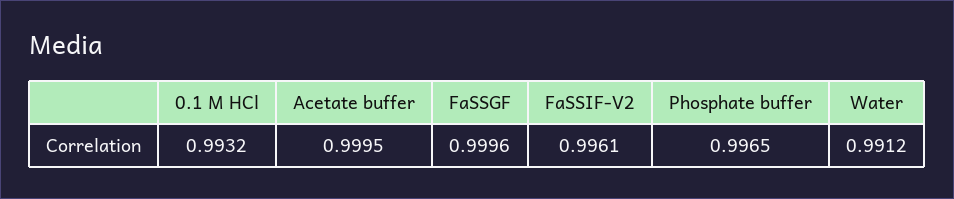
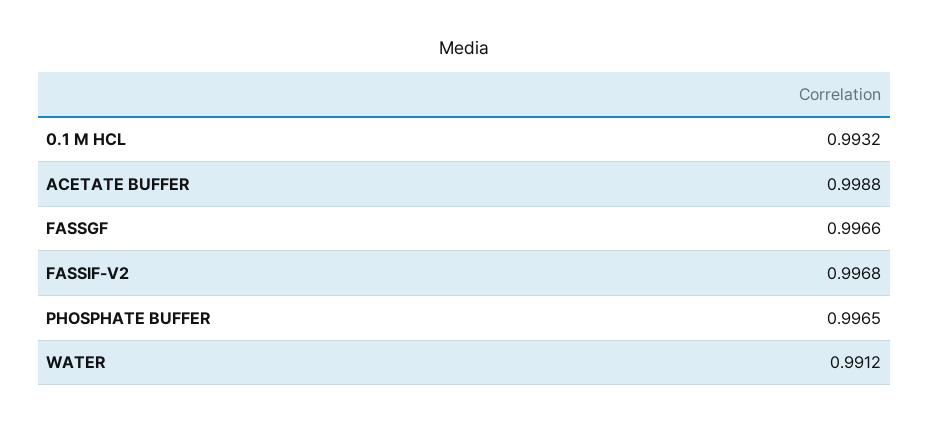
  {
    "0.1 M HCl": 0.9932,
-   "Acetate buffer": 0.9995,
+   "Acetate buffer": 0.9988,
-   "FaSSGF": 0.9996,
+   "FaSSGF": 0.9966,
-   "FaSSIF-V2": 0.9961,
+   "FaSSIF-V2": 0.9968,
    "Phosphate buffer": 0.9965,
    "Water": 0.9912
  }

